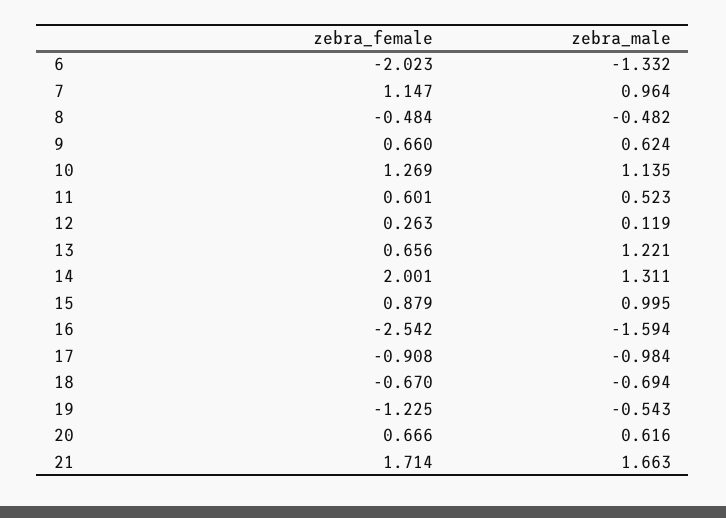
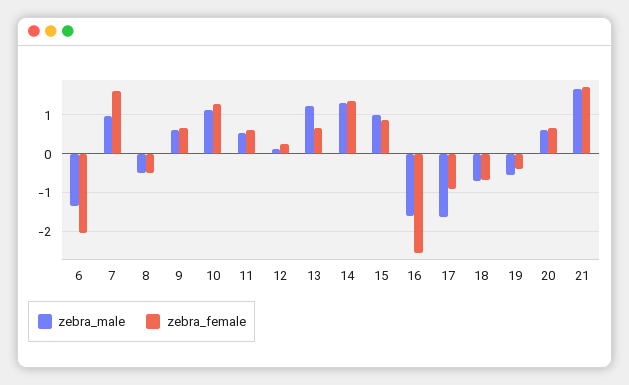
  {
    "zebra_female": {
      "6": -2.023,
-     "7": 1.147,
+     "7": 1.6,
      "8": -0.484,
      "9": 0.66,
      "10": 1.269,
      "11": 0.601,
      "12": 0.263,
      "13": 0.656,
-     "14": 2.001,
+     "14": 1.4,
      "15": 0.879,
      "16": -2.542,
      "17": -0.908,
      "18": -0.67,
-     "19": -1.225,
+     "19": -0.4,
      "20": 0.666,
      "21": 1.714
    },
    "zebra_male": {
      "6": -1.332,
      "7": 0.964,
      "8": -0.482,
      "9": 0.624,
      "10": 1.135,
      "11": 0.523,
      "12": 0.119,
      "13": 1.221,
      "14": 1.311,
      "15": 0.995,
      "16": -1.594,
-     "17": -0.984,
+     "17": -1.6,
      "18": -0.694,
      "19": -0.543,
      "20": 0.616,
      "21": 1.663
    }
  }

